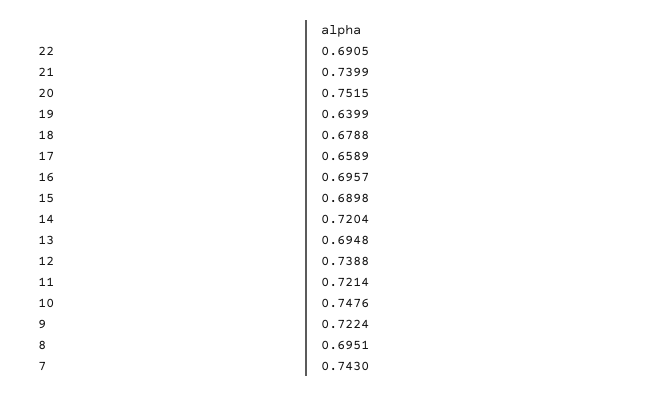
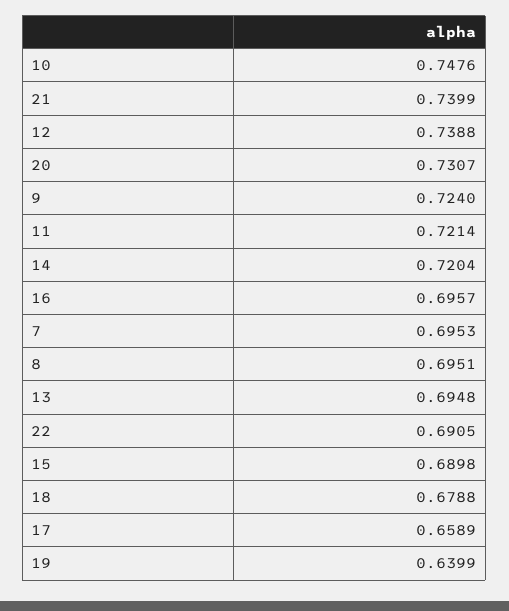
  {
    "22": 0.6905,
    "21": 0.7399,
-   "20": 0.7515,
+   "20": 0.7307,
    "19": 0.6399,
    "18": 0.6788,
    "17": 0.6589,
    "16": 0.6957,
    "15": 0.6898,
    "14": 0.7204,
    "13": 0.6948,
    "12": 0.7388,
    "11": 0.7214,
    "10": 0.7476,
-   "9": 0.7224,
+   "9": 0.724,
    "8": 0.6951,
-   "7": 0.743
+   "7": 0.6953
  }

